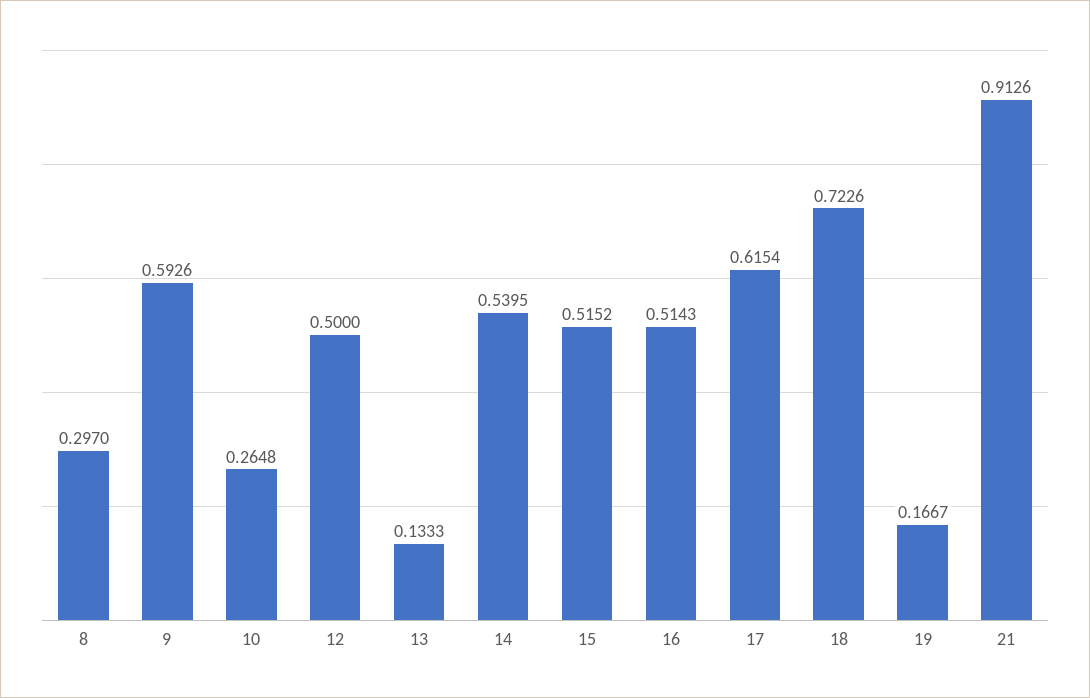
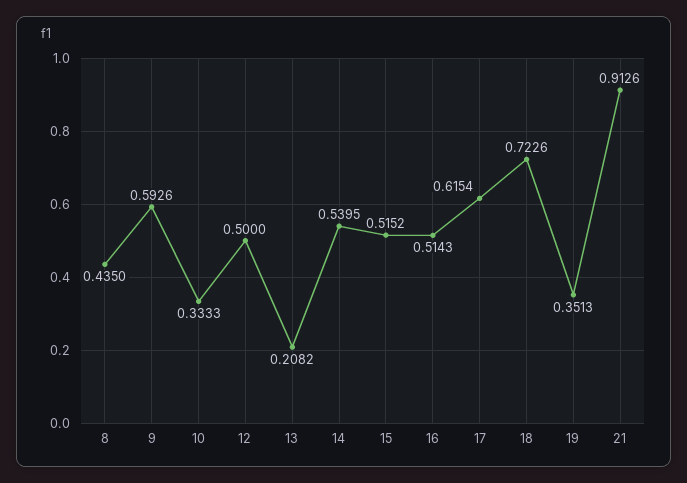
  {
-   "8": 0.297,
+   "8": 0.435,
    "9": 0.5926,
-   "10": 0.2648,
+   "10": 0.3333,
    "12": 0.5,
-   "13": 0.1333,
+   "13": 0.2082,
    "14": 0.5395,
    "15": 0.5152,
    "16": 0.5143,
    "17": 0.6154,
    "18": 0.7226,
-   "19": 0.1667,
+   "19": 0.3513,
    "21": 0.9126
  }

